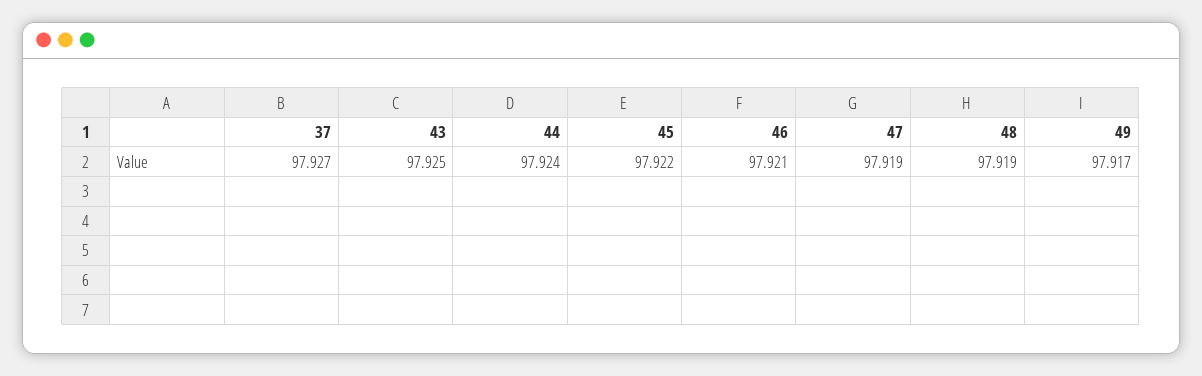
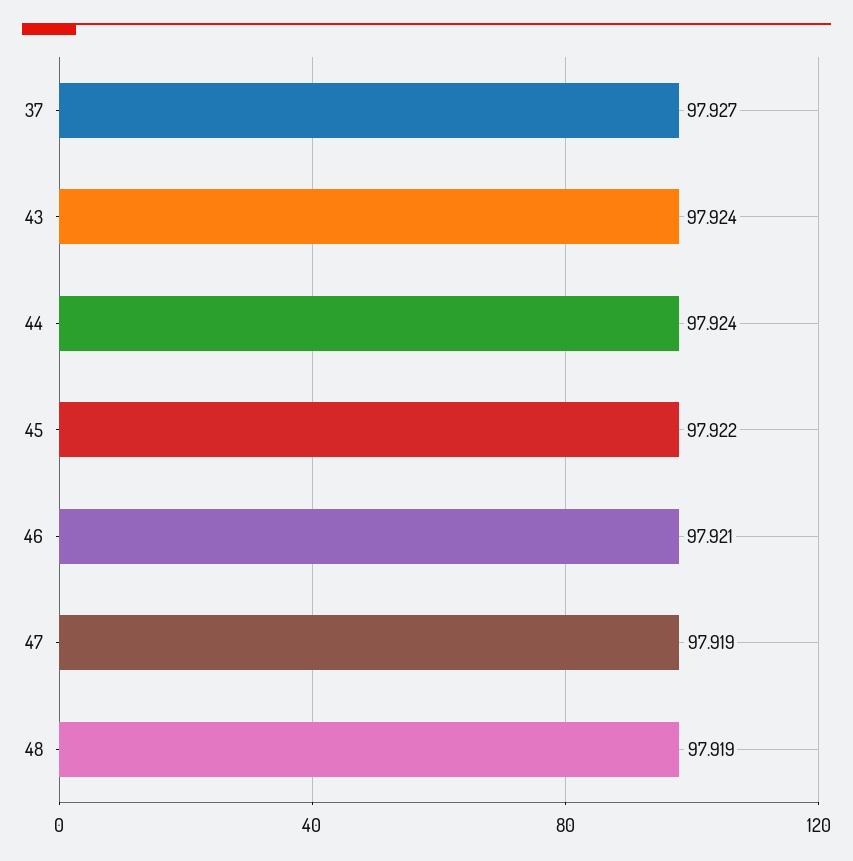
  {
    "37": 97.927,
-   "43": 97.925,
+   "43": 97.924,
    "44": 97.924,
    "45": 97.922,
    "46": 97.921,
    "47": 97.919,
-   "48": 97.919,
+   "48": 97.919
-   "49": 97.917
  }

